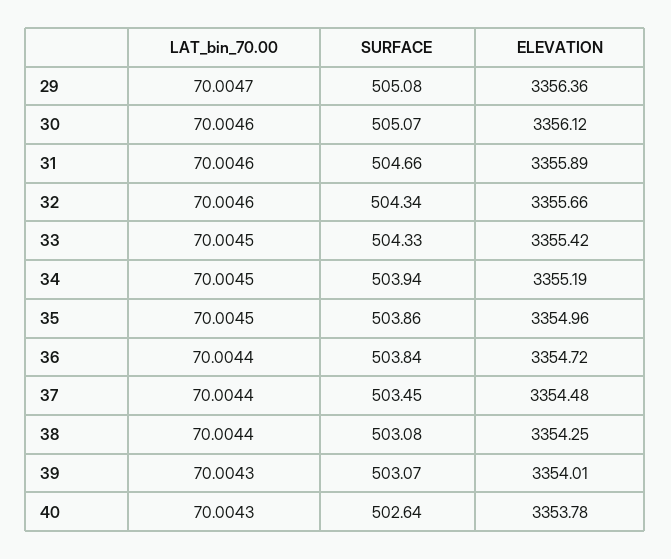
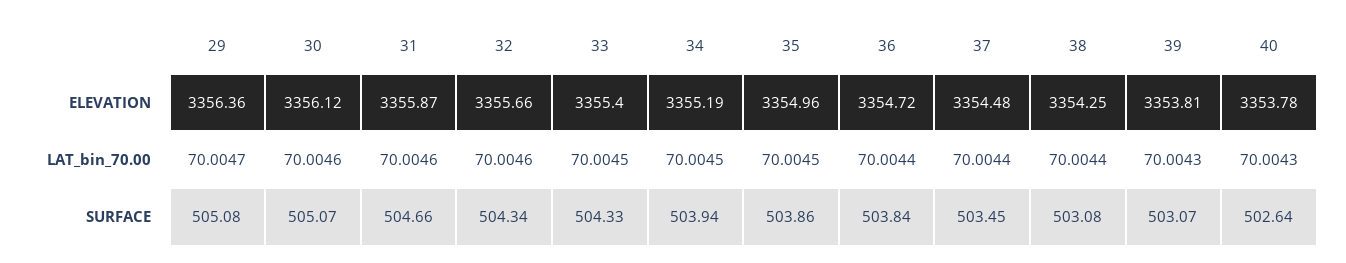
  {
    "LAT_bin_70.00": {
      "29": 70.0047,
      "30": 70.0046,
      "31": 70.0046,
      "32": 70.0046,
      "33": 70.0045,
      "34": 70.0045,
      "35": 70.0045,
      "36": 70.0044,
      "37": 70.0044,
      "38": 70.0044,
      "39": 70.0043,
      "40": 70.0043
    },
    "SURFACE": {
      "29": 505.08,
      "30": 505.07,
      "31": 504.66,
      "32": 504.34,
      "33": 504.33,
      "34": 503.94,
      "35": 503.86,
      "36": 503.84,
      "37": 503.45,
      "38": 503.08,
      "39": 503.07,
      "40": 502.64
    },
    "ELEVATION": {
      "29": 3356.36,
      "30": 3356.12,
-     "31": 3355.89,
+     "31": 3355.87,
      "32": 3355.66,
-     "33": 3355.42,
+     "33": 3355.4,
      "34": 3355.19,
      "35": 3354.96,
      "36": 3354.72,
      "37": 3354.48,
      "38": 3354.25,
-     "39": 3354.01,
+     "39": 3353.81,
      "40": 3353.78
    }
  }

